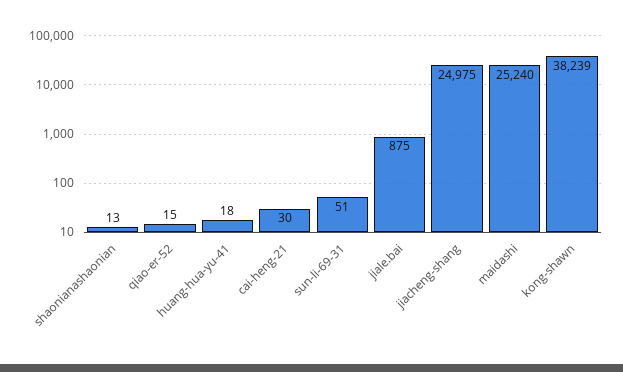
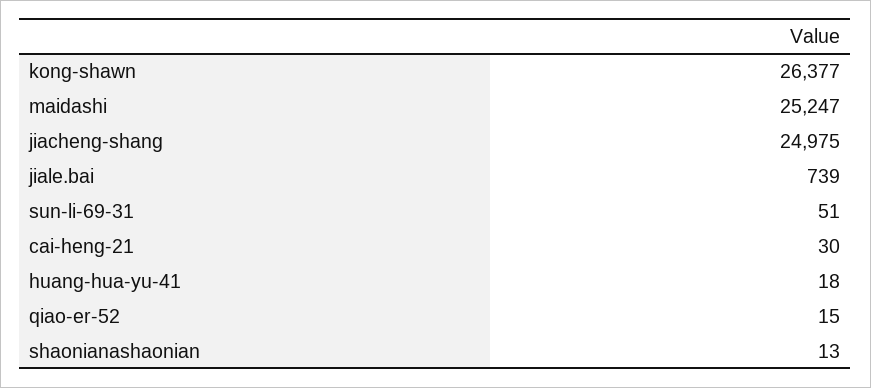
  {
    "shaonianashaonian": 13,
    "qiao-er-52": 15,
    "huang-hua-yu-41": 18,
    "cai-heng-21": 30,
    "sun-li-69-31": 51,
-   "jiale.bai": 875,
+   "jiale.bai": 739,
    "jiacheng-shang": 24975,
-   "maidashi": 25240,
+   "maidashi": 25247,
-   "kong-shawn": 38239
+   "kong-shawn": 26377
  }

